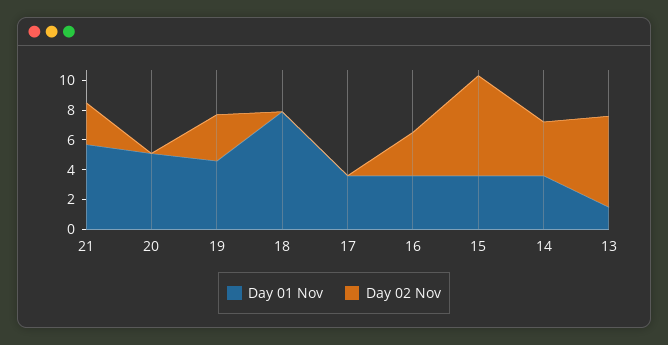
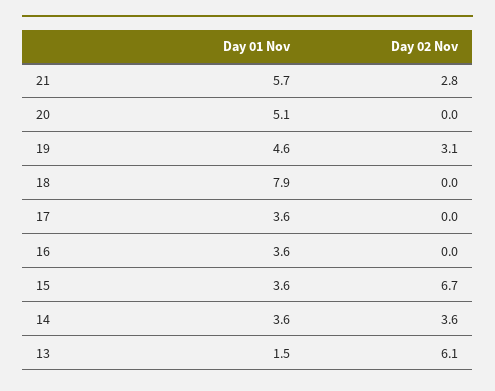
  {
    "Day 01 Nov": {
      "21": 5.7,
      "20": 5.1,
      "19": 4.6,
      "18": 7.9,
      "17": 3.6,
      "16": 3.6,
      "15": 3.6,
      "14": 3.6,
      "13": 1.5
    },
    "Day 02 Nov": {
      "21": 2.8,
      "20": 0,
      "19": 3.1,
      "18": 0,
      "17": 0,
-     "16": 3,
+     "16": 0,
      "15": 6.7,
      "14": 3.6,
      "13": 6.1
    }
  }

